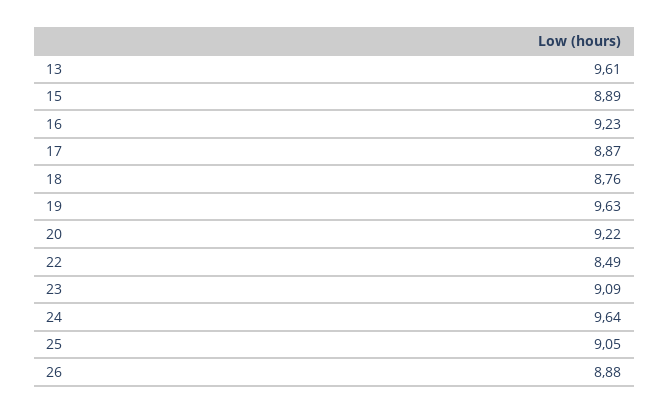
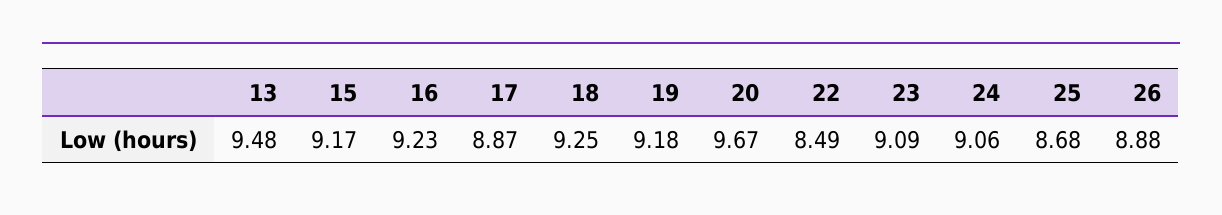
  {
-   "13": 9.61,
+   "13": 9.48,
-   "15": 8.89,
+   "15": 9.17,
    "16": 9.23,
    "17": 8.87,
-   "18": 8.76,
+   "18": 9.25,
-   "19": 9.63,
+   "19": 9.18,
-   "20": 9.22,
+   "20": 9.67,
    "22": 8.49,
    "23": 9.09,
-   "24": 9.64,
+   "24": 9.06,
-   "25": 9.05,
+   "25": 8.68,
    "26": 8.88
  }

